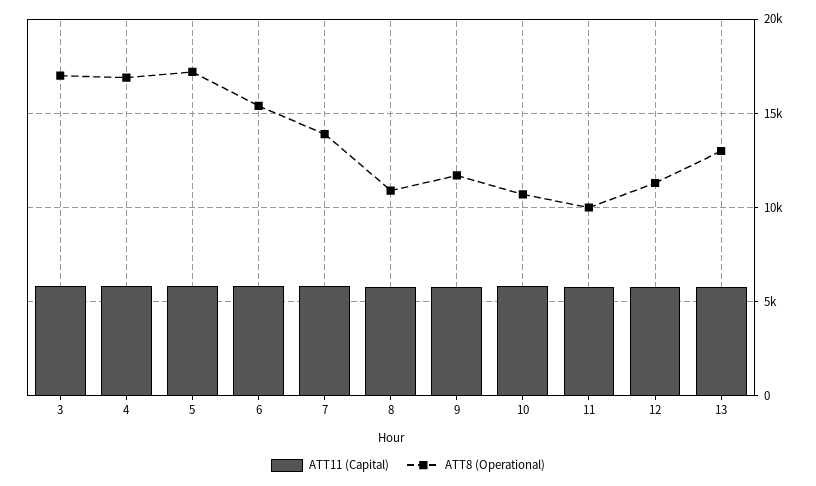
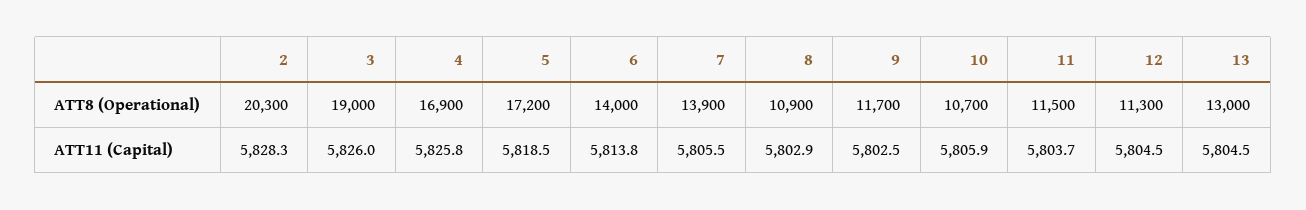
  {
    "ATT11 (Capital)": {
      "3": 5826,
      "4": 5825.8,
      "5": 5818.5,
      "6": 5813.8,
      "7": 5805.5,
      "8": 5802.9,
      "9": 5802.5,
      "10": 5805.9,
      "11": 5803.7,
      "12": 5804.5,
-     "13": 5804.5
+     "13": 5804.5,
+     "2": 5828.3
    },
    "ATT8 (Operational)": {
-     "3": 17000,
+     "3": 19000,
      "4": 16900,
      "5": 17200,
-     "6": 15500,
+     "6": 14000,
      "7": 13900,
      "8": 10900,
      "9": 11700,
      "10": 10700,
-     "11": 10000,
+     "11": 11500,
      "12": 11300,
-     "13": 13000
+     "13": 13000,
+     "2": 20300
    }
  }

